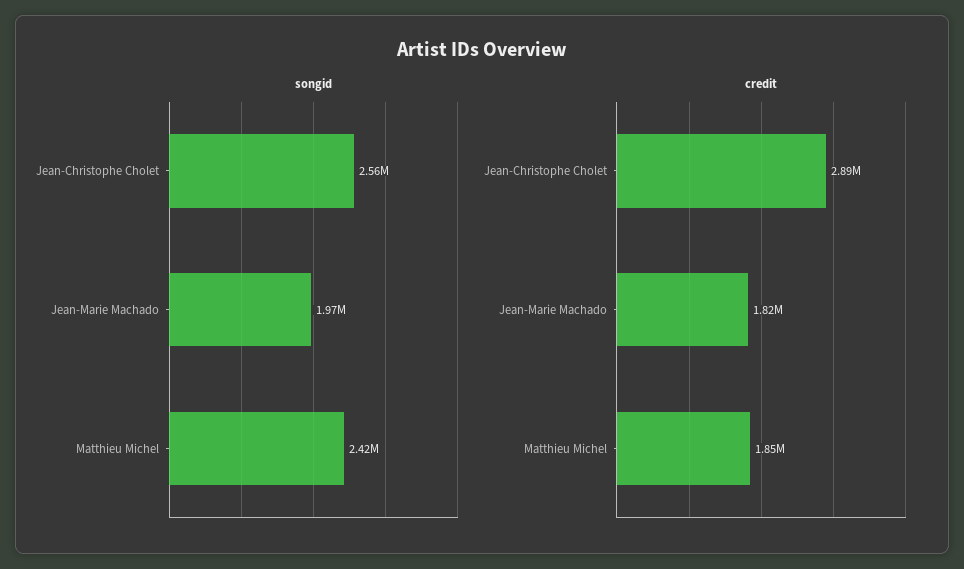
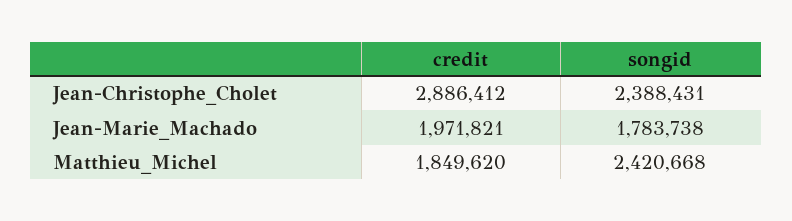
  {
    "songid": {
-     "Jean-Christophe Cholet": 2560000,
+     "Jean-Christophe Cholet": 2388431,
-     "Jean-Marie Machado": 1970000,
+     "Jean-Marie Machado": 1783738,
      "Matthieu Michel": 2420668
    },
    "credit": {
      "Jean-Christophe Cholet": 2886412,
-     "Jean-Marie Machado": 1820000,
+     "Jean-Marie Machado": 1971821,
      "Matthieu Michel": 1849620
    }
  }

